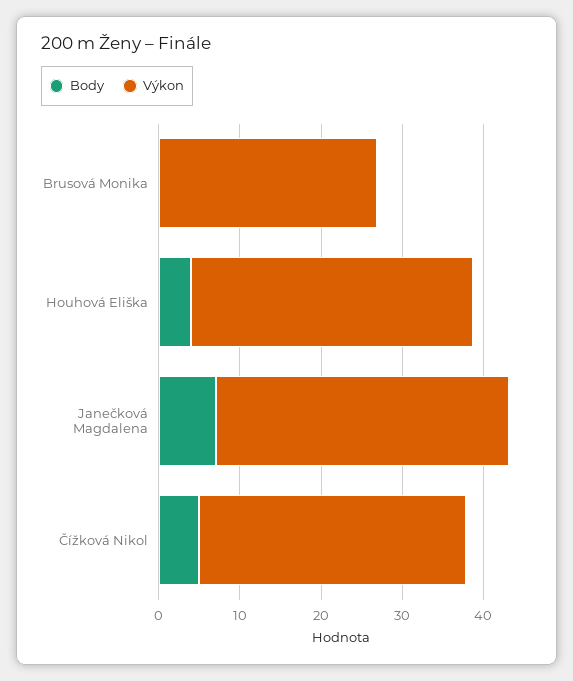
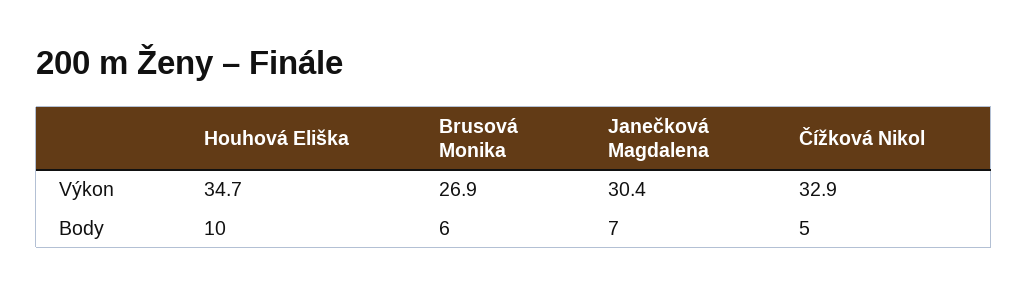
  {
    "Body": {
-     "Brusová Monika": 0,
+     "Brusová Monika": 6,
-     "Houhová Eliška": 4,
+     "Houhová Eliška": 10,
      "Janečková Magdalena": 7,
      "Čížková Nikol": 5
    },
    "Výkon": {
      "Brusová Monika": 26.9,
      "Houhová Eliška": 34.7,
-     "Janečková Magdalena": 36,
+     "Janečková Magdalena": 30.4,
      "Čížková Nikol": 32.9
    }
  }

